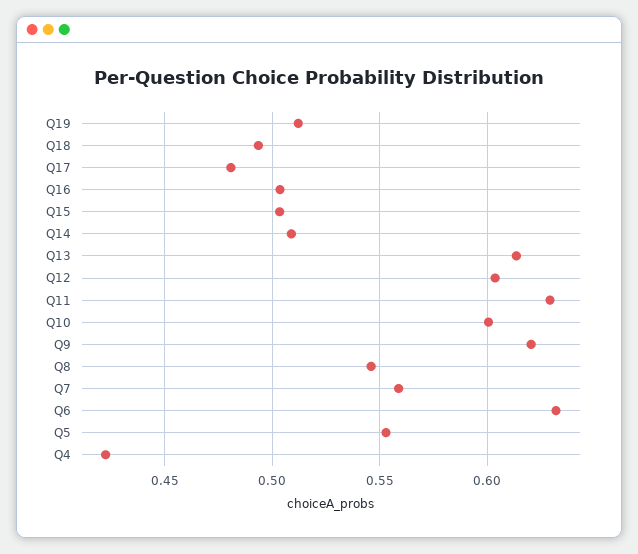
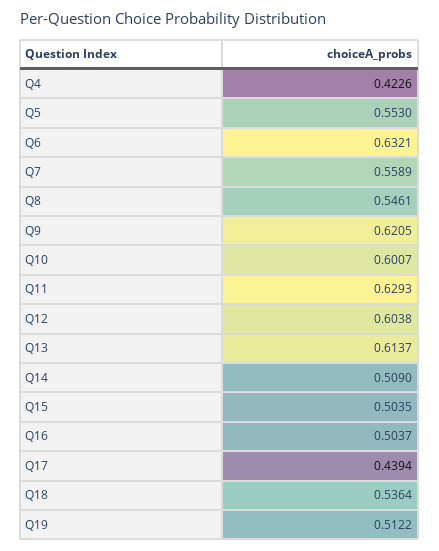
  {
    "Q19": 0.5122,
-   "Q18": 0.495,
+   "Q18": 0.5364,
-   "Q17": 0.48,
+   "Q17": 0.4394,
    "Q16": 0.5037,
    "Q15": 0.5035,
    "Q14": 0.509,
    "Q13": 0.6137,
    "Q12": 0.6038,
    "Q11": 0.6293,
    "Q10": 0.6007,
    "Q9": 0.6205,
    "Q8": 0.5461,
    "Q7": 0.5589,
    "Q6": 0.6321,
    "Q5": 0.553,
    "Q4": 0.4226
  }

